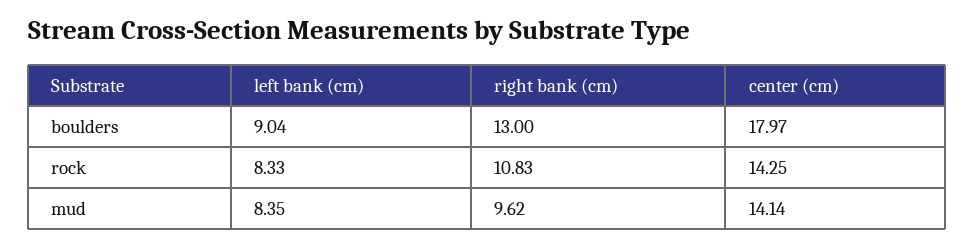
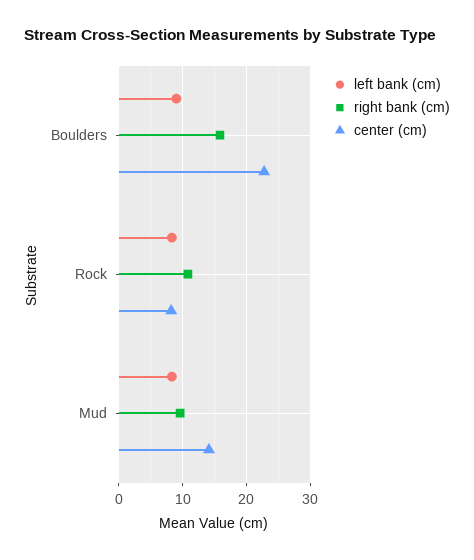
  {
    "left bank (cm)": {
      "boulders": 9.04,
      "rock": 8.33,
      "mud": 8.35
    },
    "right bank (cm)": {
-     "boulders": 13,
+     "boulders": 16,
      "rock": 10.83,
      "mud": 9.62
    },
    "center (cm)": {
-     "boulders": 17.97,
+     "boulders": 23,
-     "rock": 14.25,
+     "rock": 8,
      "mud": 14.14
    }
  }

